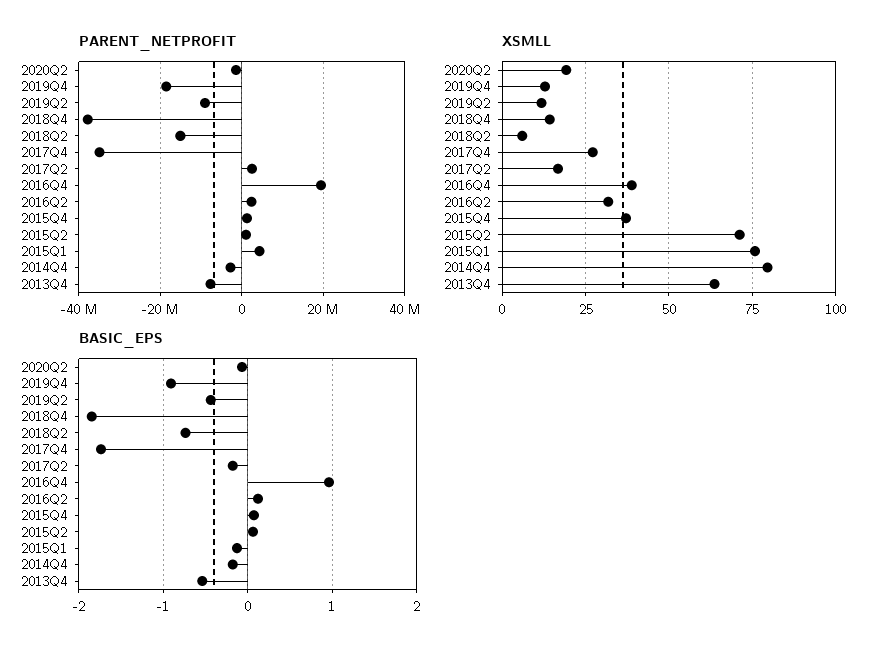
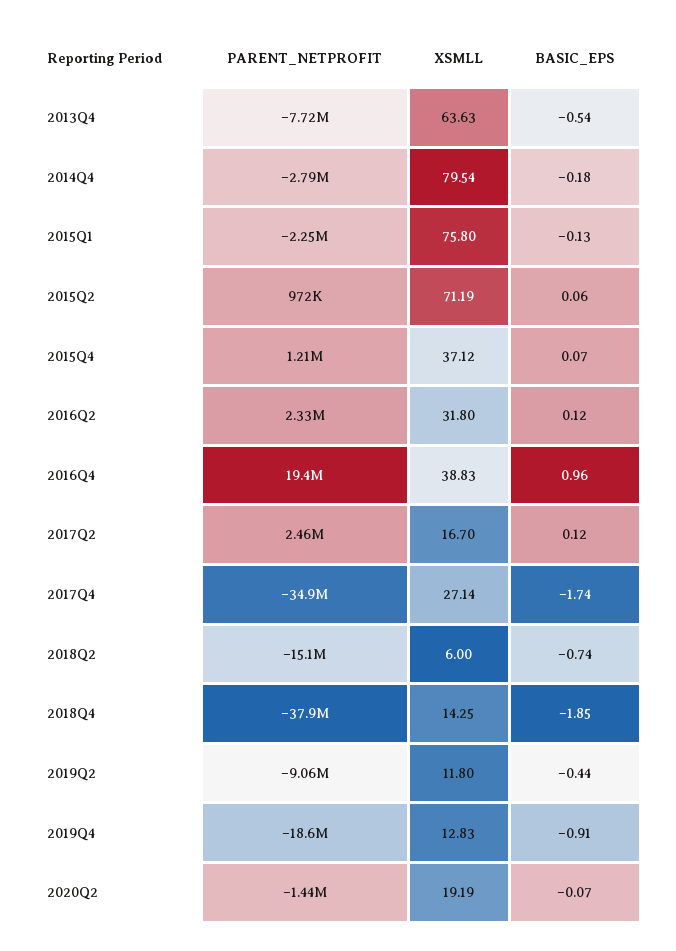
  {
    "PARENT_NETPROFIT": {
      "2020Q2": -1440000,
      "2019Q4": -18600000,
      "2019Q2": -9060000,
      "2018Q4": -37900000,
      "2018Q2": -15100000,
      "2017Q4": -34900000,
      "2017Q2": 2460000,
      "2016Q4": 19400000,
      "2016Q2": 2330000,
      "2015Q4": 1210000,
      "2015Q2": 972000,
-     "2015Q1": 4000000,
+     "2015Q1": -2250000,
      "2014Q4": -2790000,
      "2013Q4": -7720000
    },
    "XSMLL": {
      "2020Q2": 19.19,
      "2019Q4": 12.83,
      "2019Q2": 11.8,
      "2018Q4": 14.25,
      "2018Q2": 6,
      "2017Q4": 27.14,
      "2017Q2": 16.7,
      "2016Q4": 38.83,
      "2016Q2": 31.8,
      "2015Q4": 37.12,
      "2015Q2": 71.19,
      "2015Q1": 75.8,
      "2014Q4": 79.54,
      "2013Q4": 63.63
    },
    "BASIC_EPS": {
      "2020Q2": -0.07,
      "2019Q4": -0.91,
      "2019Q2": -0.44,
      "2018Q4": -1.85,
      "2018Q2": -0.74,
      "2017Q4": -1.74,
-     "2017Q2": -0.2,
+     "2017Q2": 0.12,
      "2016Q4": 0.96,
      "2016Q2": 0.12,
      "2015Q4": 0.07,
      "2015Q2": 0.06,
      "2015Q1": -0.13,
      "2014Q4": -0.18,
      "2013Q4": -0.54
    }
  }

